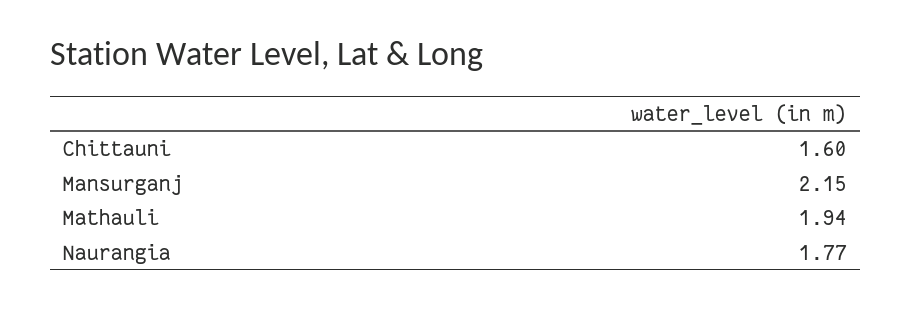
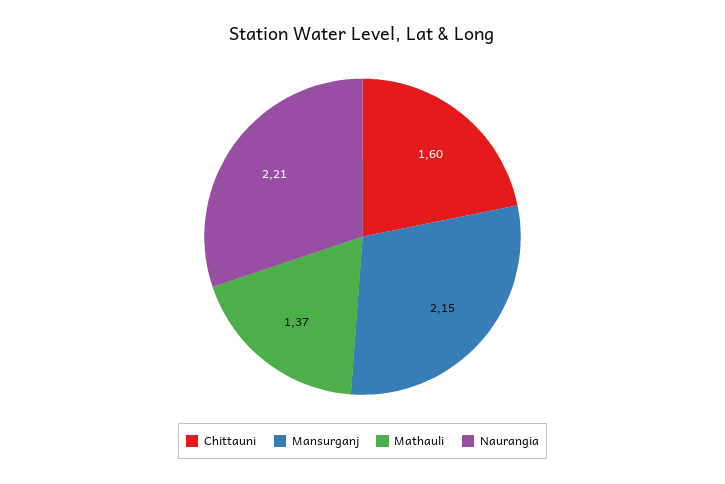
  {
    "Chittauni": 1.6,
    "Mansurganj": 2.15,
-   "Mathauli": 1.94,
+   "Mathauli": 1.37,
-   "Naurangia": 1.77
+   "Naurangia": 2.21
  }

